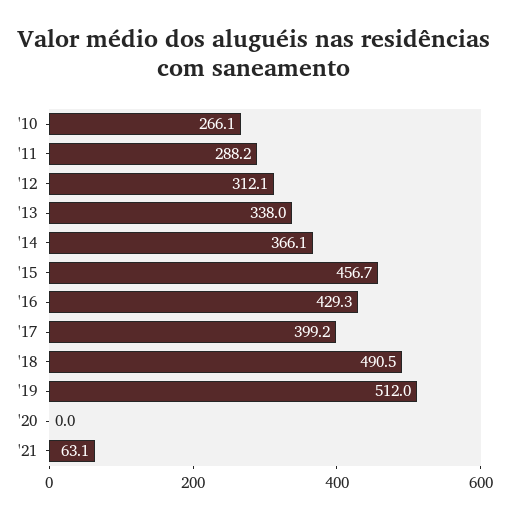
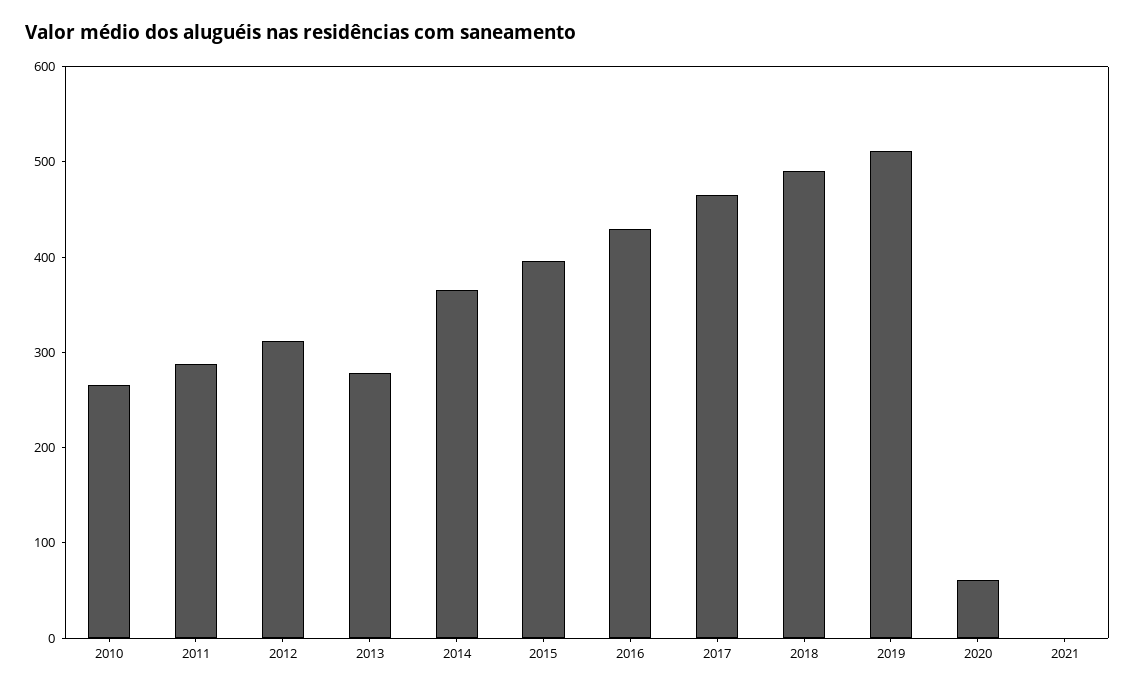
  {
    "'10": 266.1,
    "'11": 288.2,
    "'12": 312.1,
-   "'13": 338,
+   "'13": 280,
    "'14": 366.1,
-   "'15": 456.7,
+   "'15": 400,
    "'16": 429.3,
-   "'17": 399.2,
+   "'17": 460,
    "'18": 490.5,
    "'19": 512,
-   "'20": 0,
+   "'20": 60,
-   "'21": 63.1
+   "'21": 0
  }

